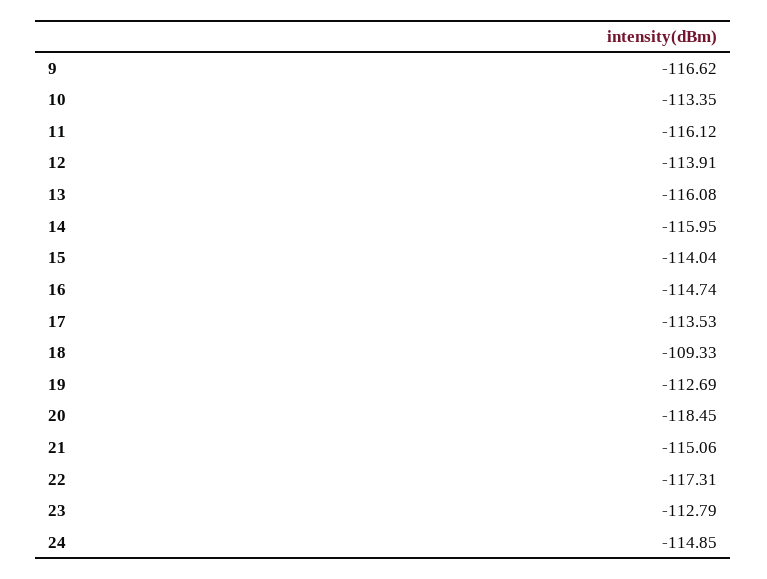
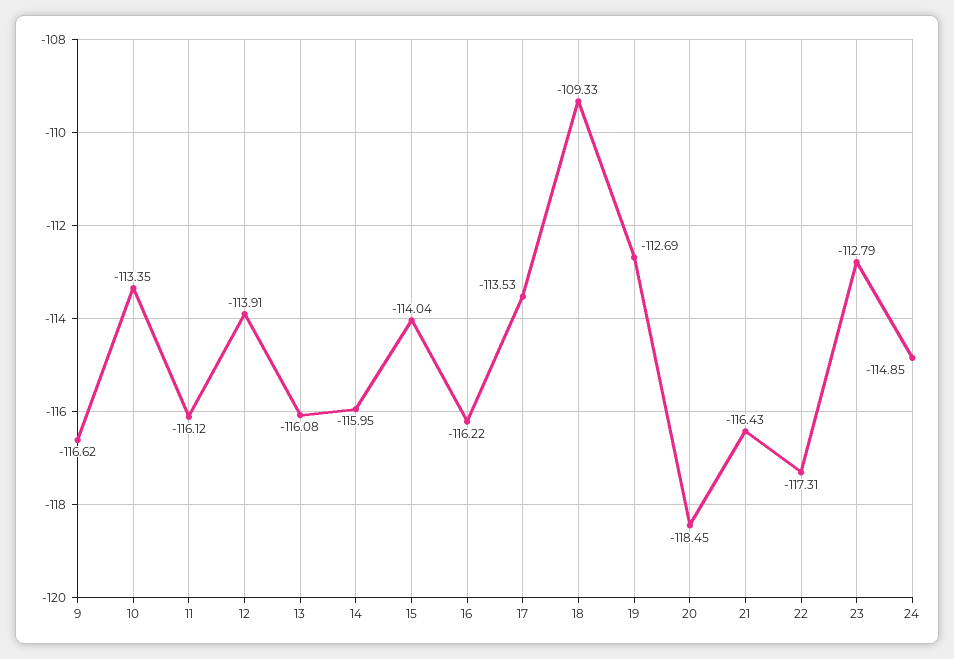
  {
    "9": -116.62,
    "10": -113.35,
    "11": -116.12,
    "12": -113.91,
    "13": -116.08,
    "14": -115.95,
    "15": -114.04,
-   "16": -114.74,
+   "16": -116.22,
    "17": -113.53,
    "18": -109.33,
    "19": -112.69,
    "20": -118.45,
-   "21": -115.06,
+   "21": -116.43,
    "22": -117.31,
    "23": -112.79,
    "24": -114.85
  }

